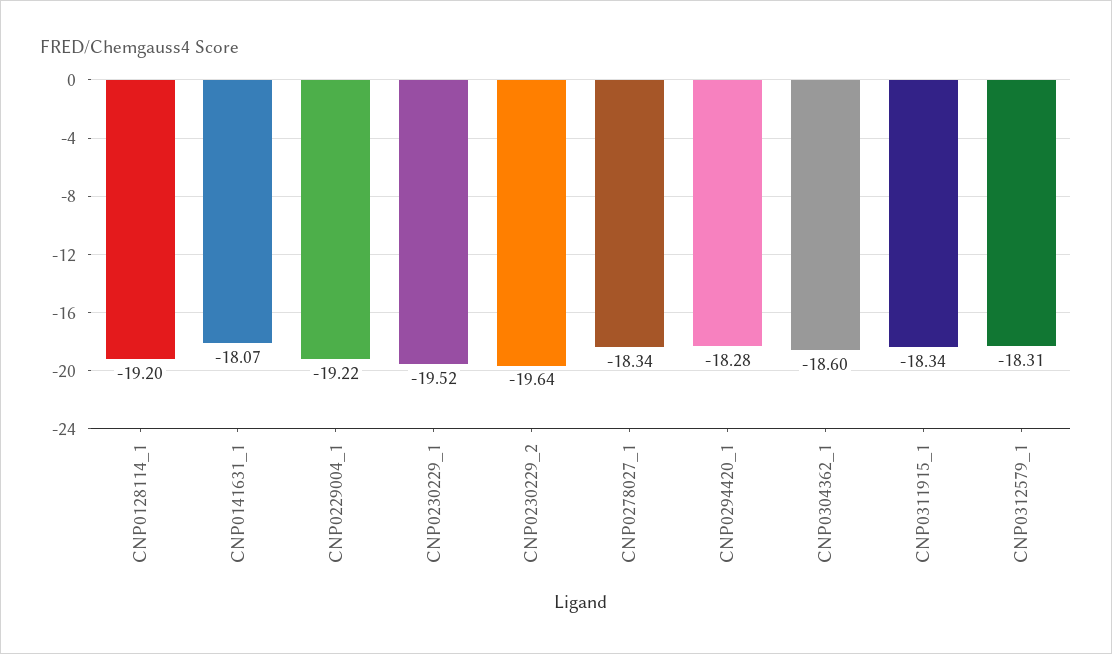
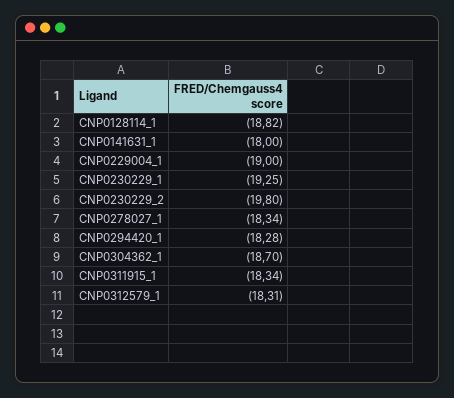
  {
-   "CNP0128114_1": -19.2,
+   "CNP0128114_1": -18.82,
-   "CNP0141631_1": -18.07,
+   "CNP0141631_1": -18,
-   "CNP0229004_1": -19.22,
+   "CNP0229004_1": -19,
-   "CNP0230229_1": -19.52,
+   "CNP0230229_1": -19.25,
-   "CNP0230229_2": -19.64,
+   "CNP0230229_2": -19.8,
    "CNP0278027_1": -18.34,
    "CNP0294420_1": -18.28,
-   "CNP0304362_1": -18.6,
+   "CNP0304362_1": -18.7,
    "CNP0311915_1": -18.34,
    "CNP0312579_1": -18.31
  }

